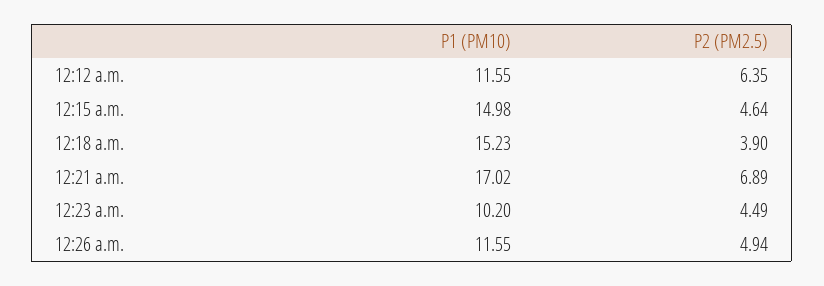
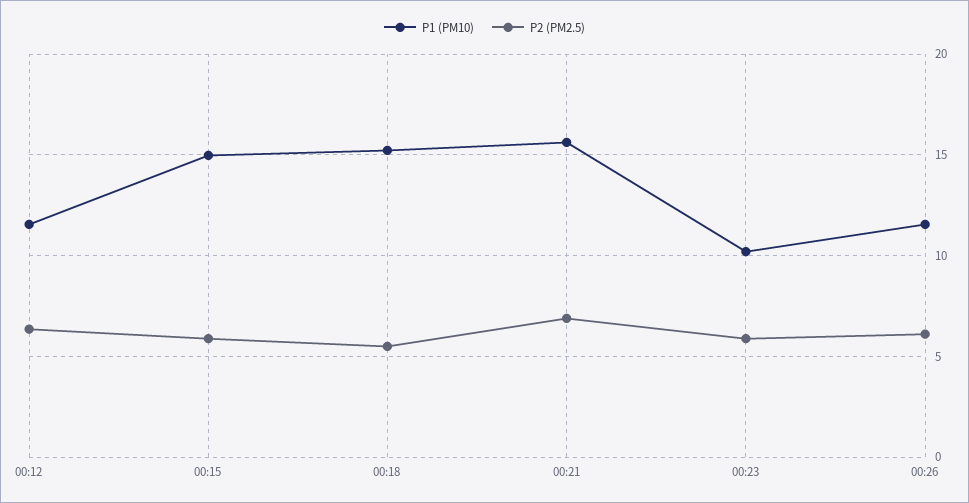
  {
    "P1 (PM10)": {
      "12:12 a.m.": 11.55,
      "12:15 a.m.": 14.98,
      "12:18 a.m.": 15.23,
-     "12:21 a.m.": 17.02,
+     "12:21 a.m.": 15.5,
      "12:23 a.m.": 10.2,
      "12:26 a.m.": 11.55
    },
    "P2 (PM2.5)": {
      "12:12 a.m.": 6.35,
-     "12:15 a.m.": 4.64,
+     "12:15 a.m.": 6,
-     "12:18 a.m.": 3.9,
+     "12:18 a.m.": 5.5,
      "12:21 a.m.": 6.89,
-     "12:23 a.m.": 4.49,
+     "12:23 a.m.": 6,
-     "12:26 a.m.": 4.94
+     "12:26 a.m.": 6
    }
  }

